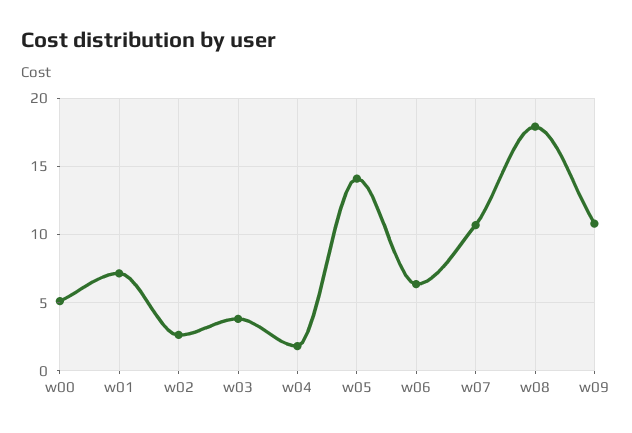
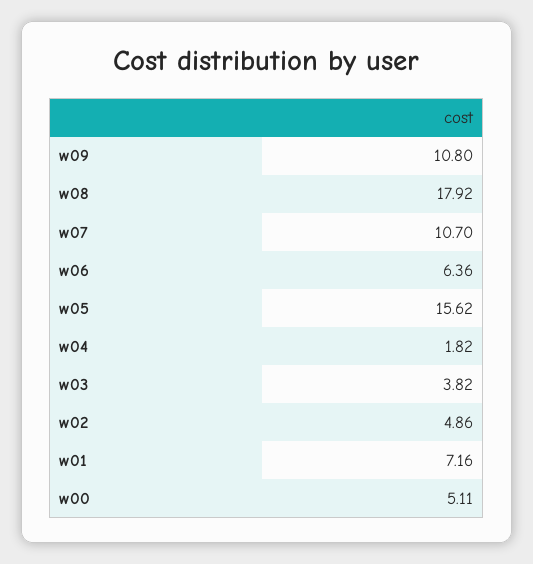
  {
    "w00": 5.11,
    "w01": 7.16,
-   "w02": 2.5,
+   "w02": 4.86,
    "w03": 3.82,
    "w04": 1.82,
-   "w05": 14,
+   "w05": 15.62,
    "w06": 6.36,
    "w07": 10.7,
    "w08": 17.92,
    "w09": 10.8
  }

